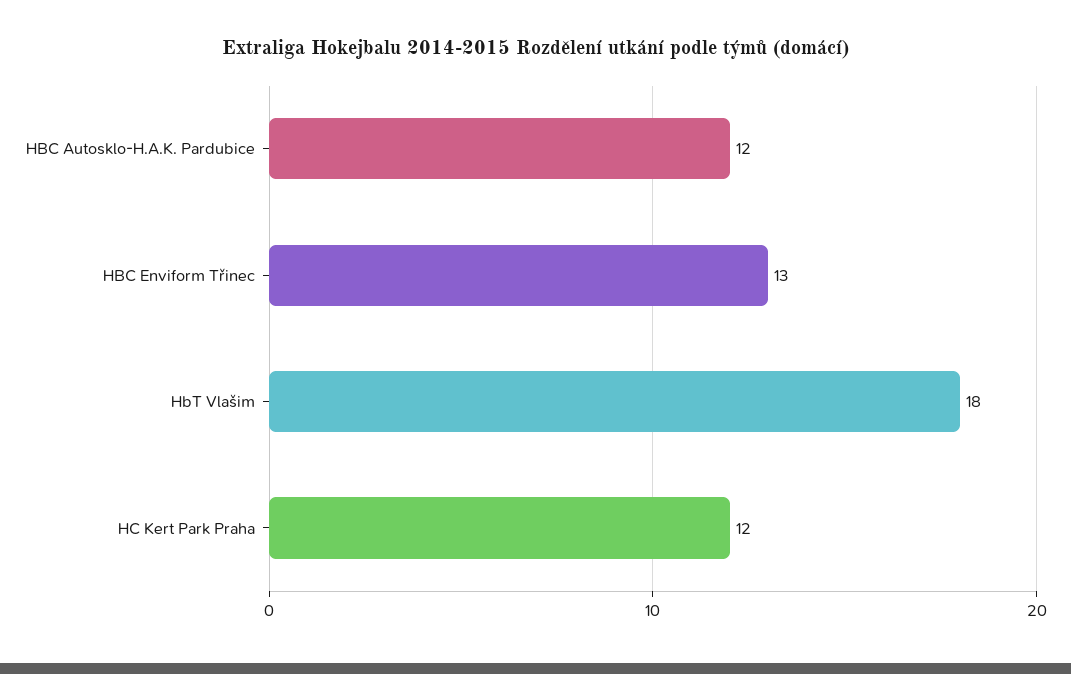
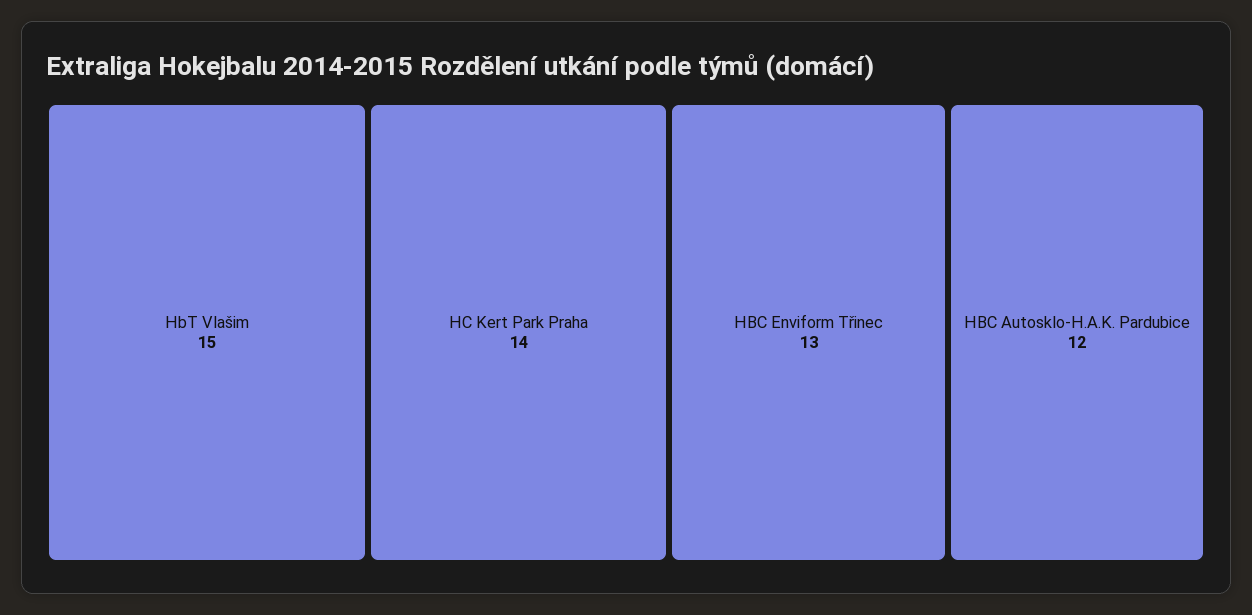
  {
    "HBC Autosklo-H.A.K. Pardubice": 12,
    "HBC Enviform Třinec": 13,
-   "HbT Vlašim": 18,
+   "HbT Vlašim": 15,
-   "HC Kert Park Praha": 12
+   "HC Kert Park Praha": 14
  }

